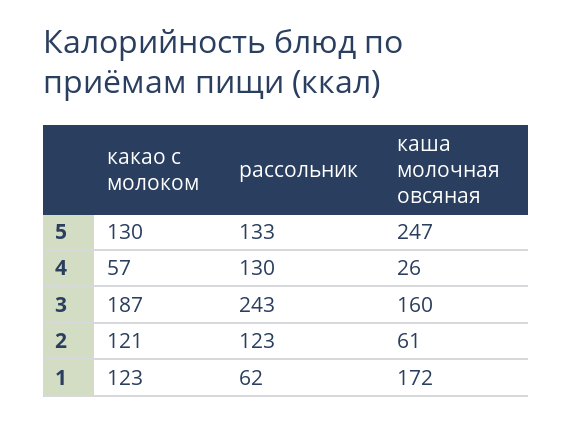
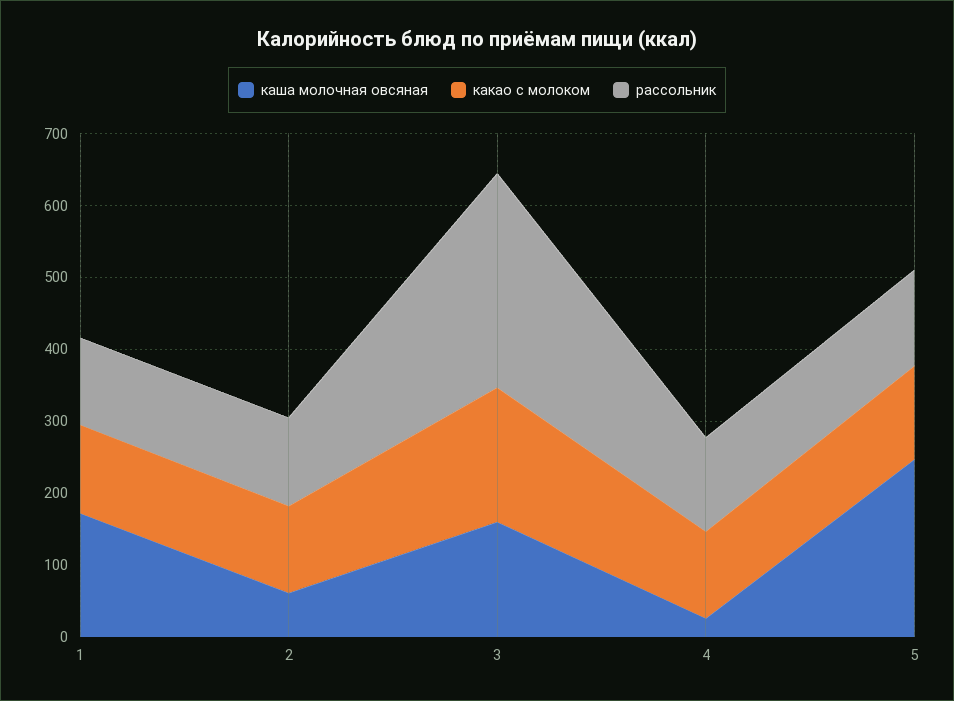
  {
    "какао с молоком": {
      "5": 130,
-     "4": 57,
+     "4": 120,
      "3": 187,
      "2": 121,
      "1": 123
    },
    "рассольник": {
      "5": 133,
      "4": 130,
-     "3": 243,
+     "3": 300,
      "2": 123,
-     "1": 62
+     "1": 120
    },
    "каша молочная овсяная": {
      "5": 247,
      "4": 26,
      "3": 160,
      "2": 61,
      "1": 172
    }
  }

